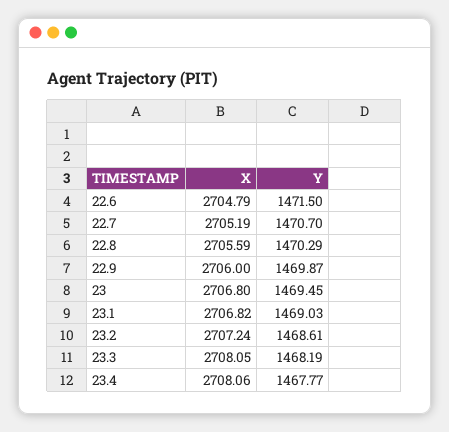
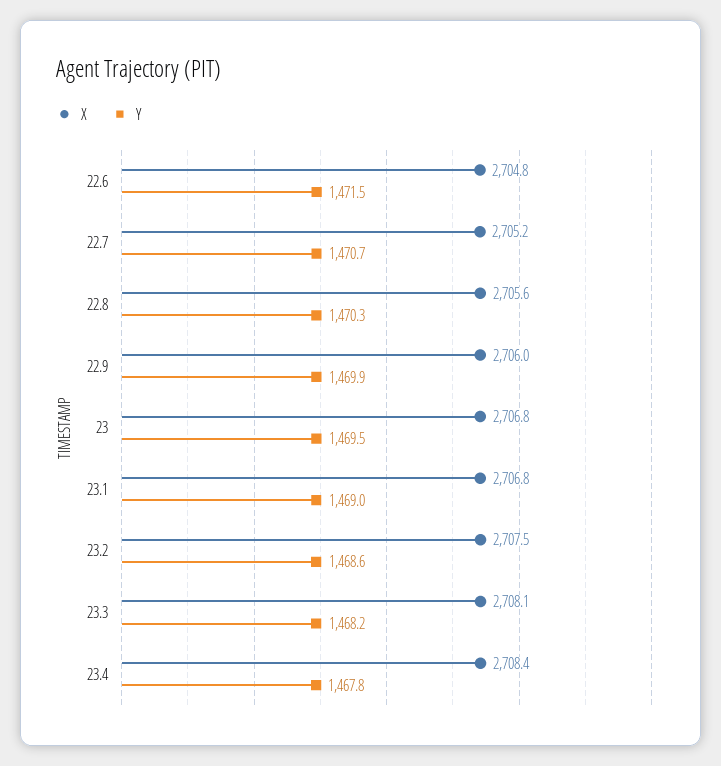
  {
    "X": {
      "22.6": 2704.79,
      "22.7": 2705.19,
      "22.8": 2705.59,
      "22.9": 2706,
      "23": 2706.8,
      "23.1": 2706.82,
-     "23.2": 2707.24,
+     "23.2": 2707.5,
      "23.3": 2708.05,
-     "23.4": 2708.06
+     "23.4": 2708.4
    },
    "Y": {
      "22.6": 1471.5,
      "22.7": 1470.7,
      "22.8": 1470.29,
      "22.9": 1469.87,
      "23": 1469.45,
      "23.1": 1469.03,
      "23.2": 1468.61,
      "23.3": 1468.19,
      "23.4": 1467.77
    }
  }

